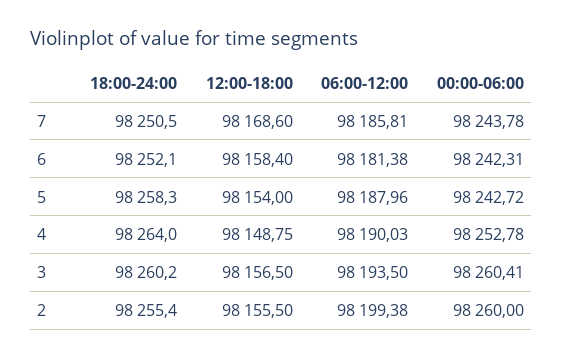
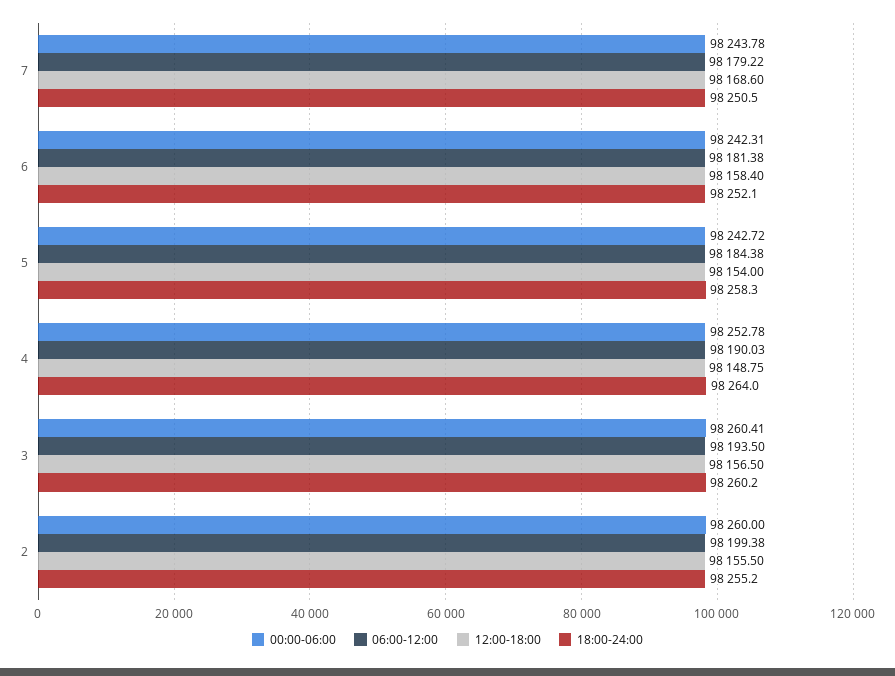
  {
    "18:00-24:00": {
      "7": 98250.5,
      "6": 98252.1,
      "5": 98258.3,
      "4": 98264,
      "3": 98260.2,
-     "2": 98255.4
+     "2": 98255.2
    },
    "12:00-18:00": {
      "7": 98168.6,
      "6": 98158.4,
      "5": 98154,
      "4": 98148.75,
      "3": 98156.5,
      "2": 98155.5
    },
    "06:00-12:00": {
-     "7": 98185.81,
+     "7": 98179.22,
      "6": 98181.38,
-     "5": 98187.96,
+     "5": 98184.38,
      "4": 98190.03,
      "3": 98193.5,
      "2": 98199.38
    },
    "00:00-06:00": {
      "7": 98243.78,
      "6": 98242.31,
      "5": 98242.72,
      "4": 98252.78,
      "3": 98260.41,
      "2": 98260
    }
  }

